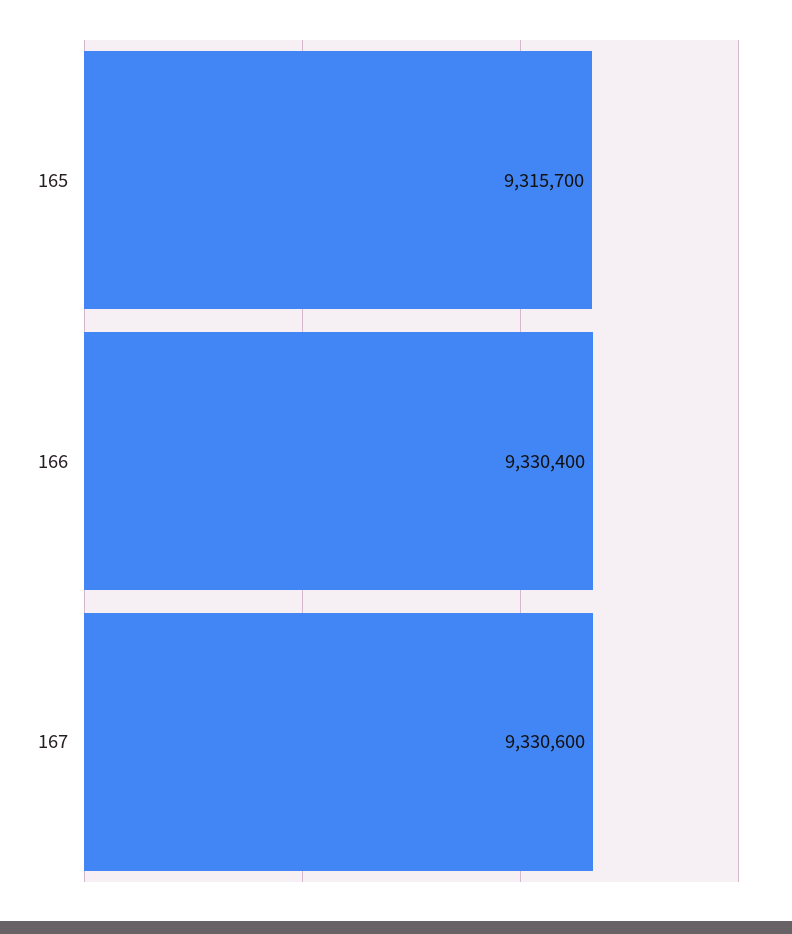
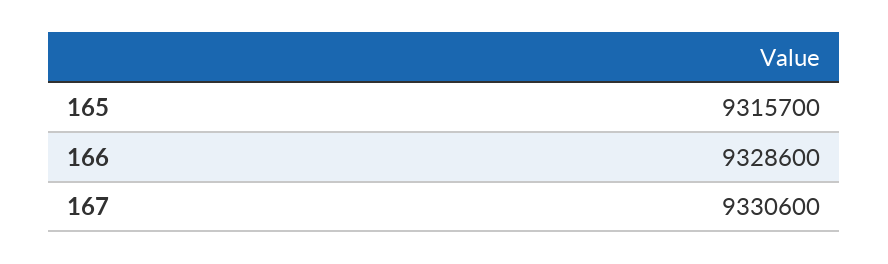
  {
    "165": 9315700,
-   "166": 9330400,
+   "166": 9328600,
    "167": 9330600
  }

